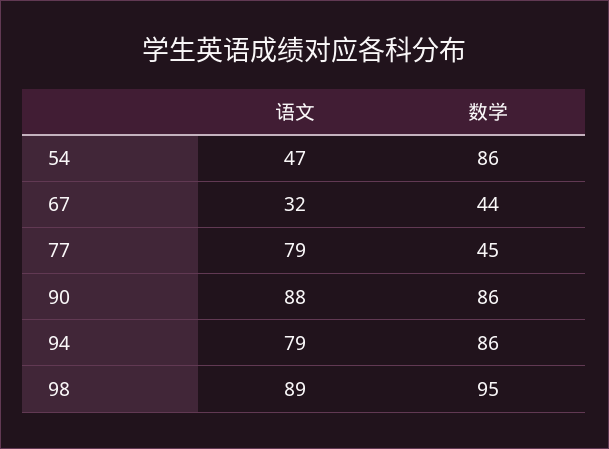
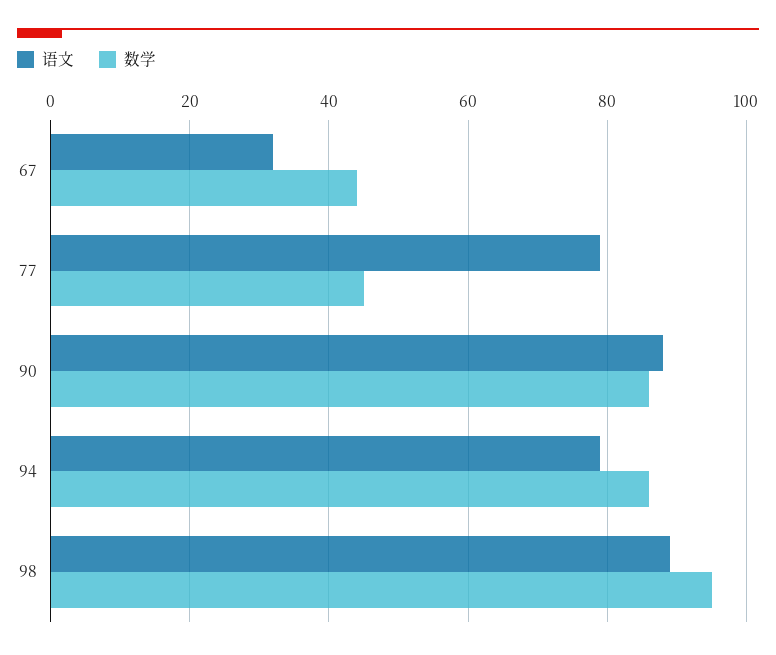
  {
    "语文": {
-     "54": 47,
      "67": 32,
      "77": 79,
      "90": 88,
      "94": 79,
      "98": 89
    },
    "数学": {
-     "54": 86,
      "67": 44,
      "77": 45,
      "90": 86,
      "94": 86,
      "98": 95
    }
  }

